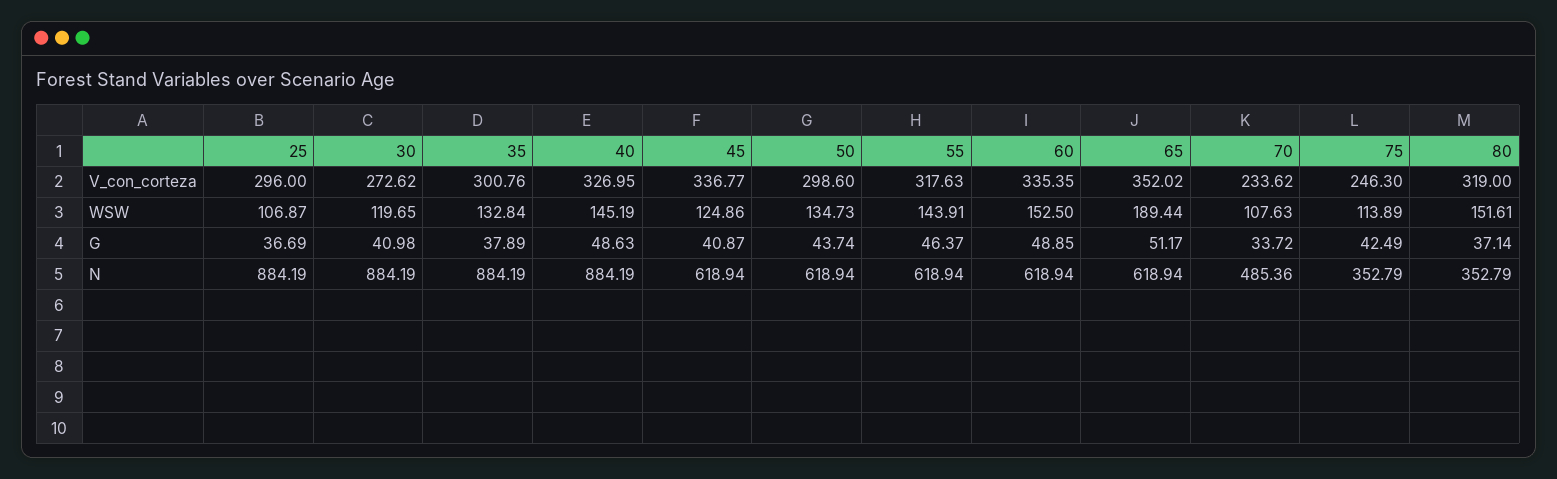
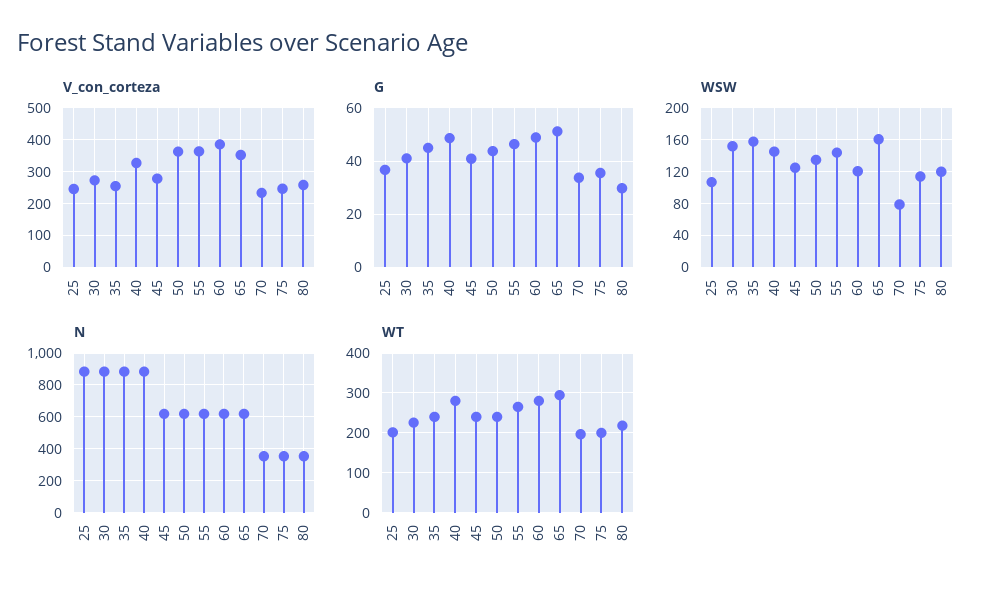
  {
    "V_con_corteza": {
-     "25": 296,
+     "25": 240,
      "30": 272.62,
-     "35": 300.76,
+     "35": 260,
      "40": 326.95,
-     "45": 336.77,
+     "45": 280,
-     "50": 298.6,
+     "50": 360,
-     "55": 317.63,
+     "55": 360,
-     "60": 335.35,
+     "60": 380,
      "65": 352.02,
      "70": 233.62,
      "75": 246.3,
-     "80": 319
+     "80": 260
    },
    "WSW": {
      "25": 106.87,
-     "30": 119.65,
+     "30": 150,
-     "35": 132.84,
+     "35": 160,
      "40": 145.19,
      "45": 124.86,
      "50": 134.73,
      "55": 143.91,
-     "60": 152.5,
+     "60": 120,
-     "65": 189.44,
+     "65": 160,
-     "70": 107.63,
+     "70": 80,
      "75": 113.89,
-     "80": 151.61
+     "80": 120
    },
    "G": {
      "25": 36.69,
      "30": 40.98,
-     "35": 37.89,
+     "35": 45,
      "40": 48.63,
      "45": 40.87,
      "50": 43.74,
      "55": 46.37,
      "60": 48.85,
      "65": 51.17,
      "70": 33.72,
-     "75": 42.49,
+     "75": 35,
-     "80": 37.14
+     "80": 30
    },
    "N": {
      "25": 884.19,
      "30": 884.19,
      "35": 884.19,
      "40": 884.19,
      "45": 618.94,
      "50": 618.94,
      "55": 618.94,
      "60": 618.94,
      "65": 618.94,
-     "70": 485.36,
+     "70": 350,
      "75": 352.79,
      "80": 352.79
-   }
+   },
+   "WT": {
+     "25": 200,
+     "30": 220,
+     "35": 240,
+     "40": 280,
+     "45": 240,
+     "50": 240,
+     "55": 260,
+     "60": 280,
+     "65": 300,
+     "70": 200,
+     "75": 200,
+     "80": 220
+   }
  }

